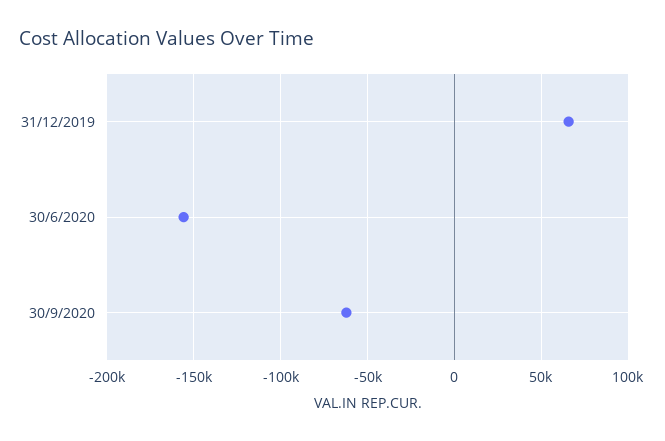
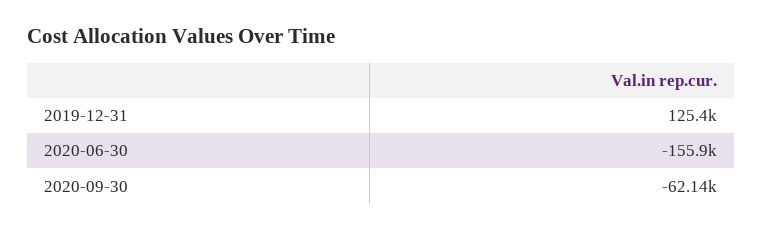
  {
-   "31/12/2019": 65000,
+   "31/12/2019": 125400,
    "30/6/2020": -155900,
    "30/9/2020": -62140
  }

